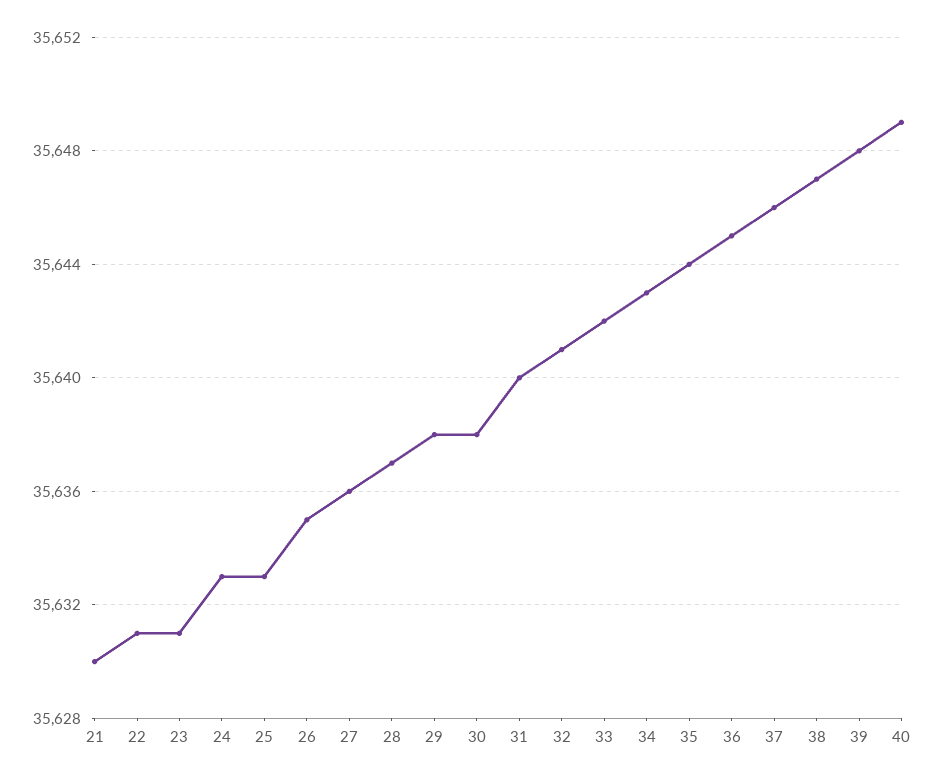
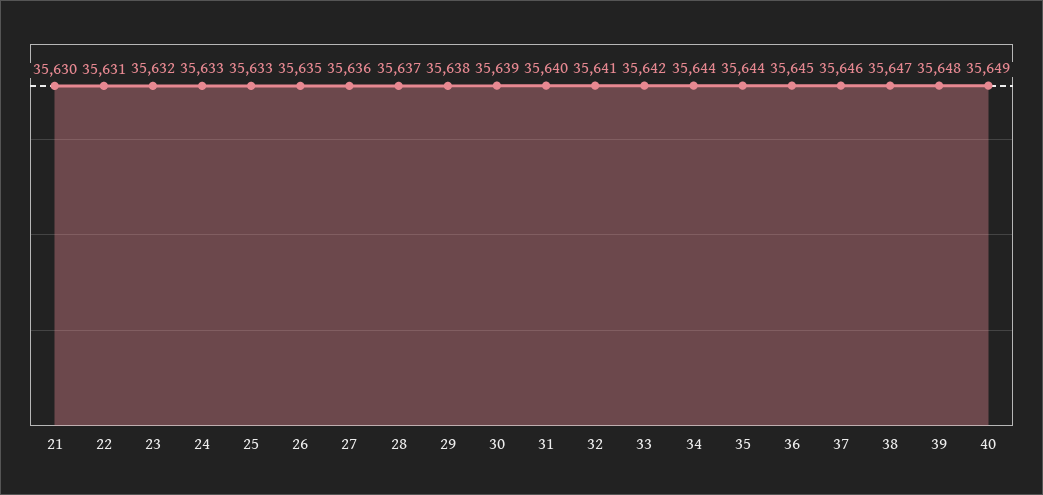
  {
    "21": 35630,
    "22": 35631,
-   "23": 35631,
+   "23": 35632,
    "24": 35633,
    "25": 35633,
    "26": 35635,
    "27": 35636,
    "28": 35637,
    "29": 35638,
-   "30": 35638,
+   "30": 35639,
    "31": 35640,
    "32": 35641,
    "33": 35642,
-   "34": 35643,
+   "34": 35644,
    "35": 35644,
    "36": 35645,
    "37": 35646,
    "38": 35647,
    "39": 35648,
    "40": 35649
  }

